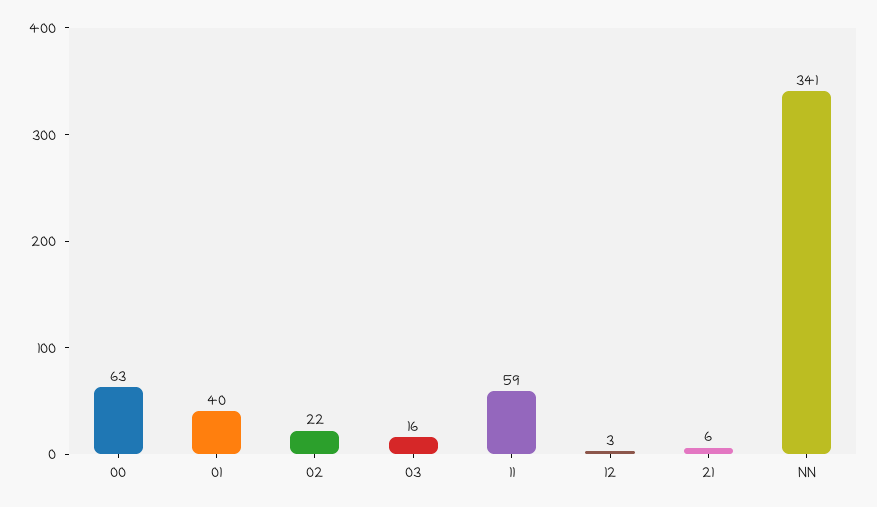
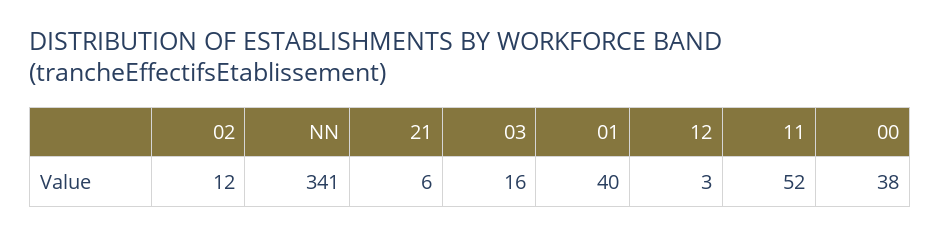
  {
-   "00": 63,
+   "00": 38,
    "01": 40,
-   "02": 22,
+   "02": 12,
    "03": 16,
-   "11": 59,
+   "11": 52,
    "12": 3,
    "21": 6,
    "NN": 341
  }

